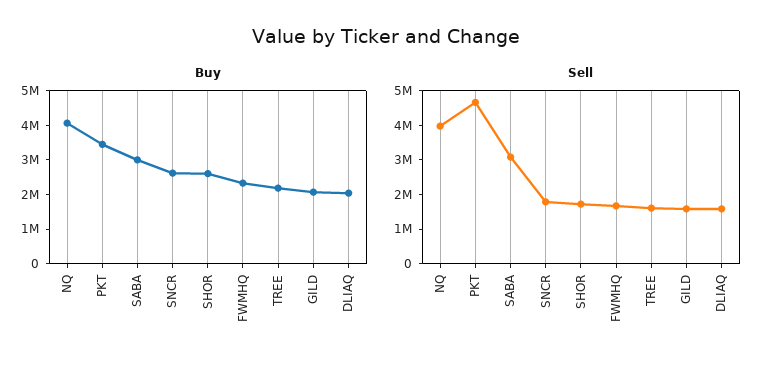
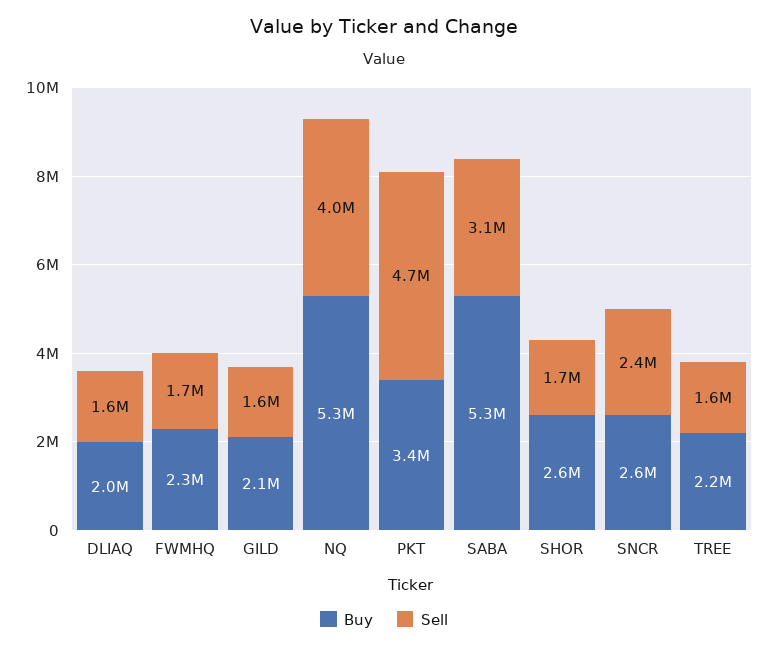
  {
    "Buy": {
-     "NQ": 4000000,
+     "NQ": 5300000,
      "PKT": 3400000,
-     "SABA": 3000000,
+     "SABA": 5300000,
      "SNCR": 2600000,
      "SHOR": 2600000,
      "FWMHQ": 2300000,
      "TREE": 2200000,
      "GILD": 2100000,
      "DLIAQ": 2000000
    },
    "Sell": {
      "NQ": 4000000,
      "PKT": 4700000,
      "SABA": 3100000,
-     "SNCR": 1750000,
+     "SNCR": 2400000,
      "SHOR": 1700000,
      "FWMHQ": 1700000,
      "TREE": 1600000,
      "GILD": 1600000,
      "DLIAQ": 1600000
    }
  }

